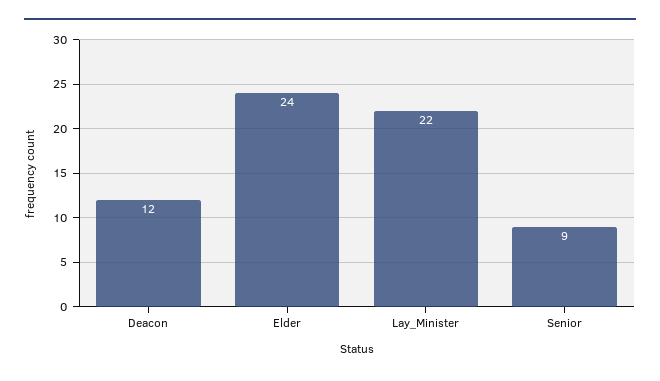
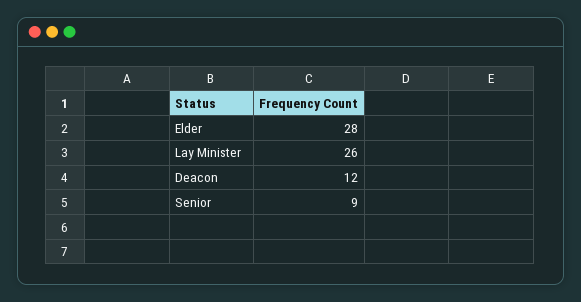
  {
    "Deacon": 12,
-   "Elder": 24,
+   "Elder": 28,
-   "Lay_Minister": 22,
+   "Lay_Minister": 26,
    "Senior": 9
  }

